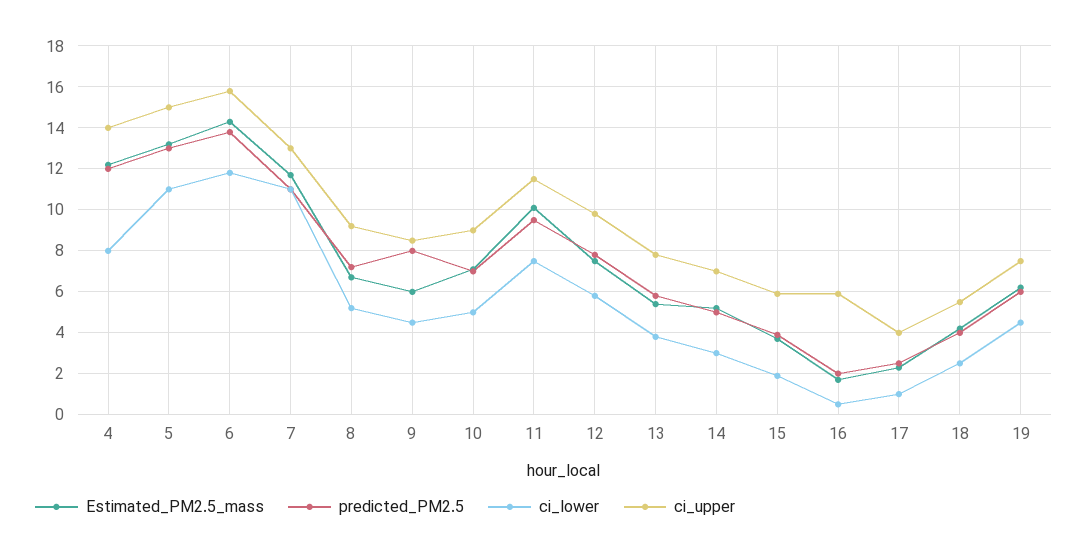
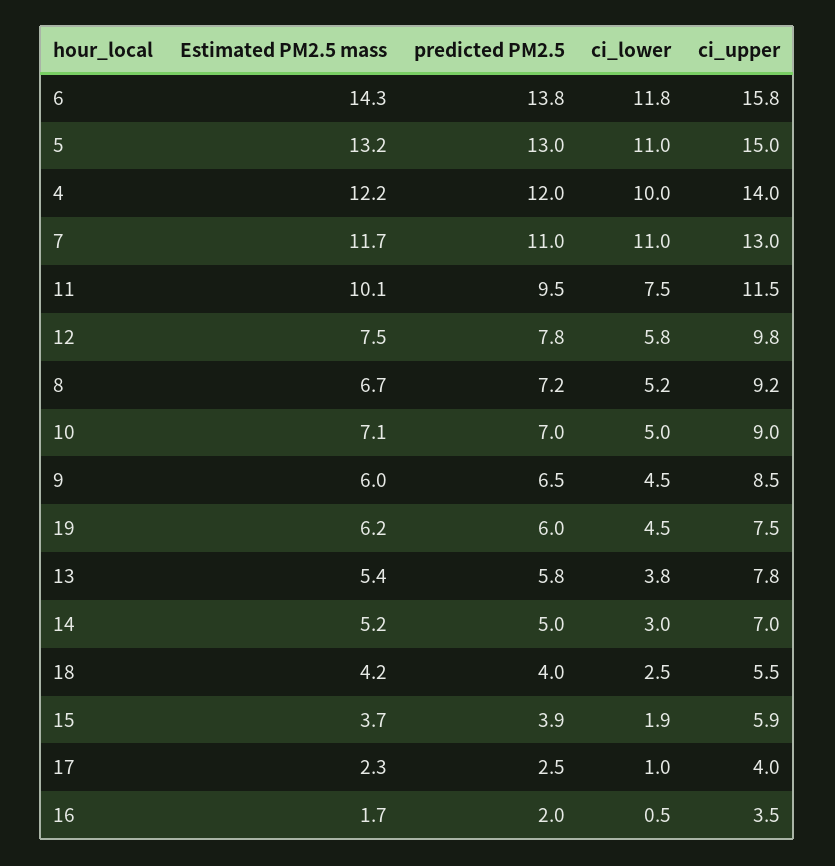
  {
    "Estimated_PM2.5_mass": {
      "4": 12.2,
      "5": 13.2,
      "6": 14.3,
      "7": 11.7,
      "8": 6.7,
      "9": 6,
      "10": 7.1,
      "11": 10.1,
      "12": 7.5,
      "13": 5.4,
      "14": 5.2,
      "15": 3.7,
      "16": 1.7,
      "17": 2.3,
      "18": 4.2,
      "19": 6.2
    },
    "predicted_PM2.5": {
      "4": 12,
      "5": 13,
      "6": 13.8,
      "7": 11,
      "8": 7.2,
-     "9": 8,
+     "9": 6.5,
      "10": 7,
      "11": 9.5,
      "12": 7.8,
      "13": 5.8,
      "14": 5,
      "15": 3.9,
      "16": 2,
      "17": 2.5,
      "18": 4,
      "19": 6
    },
    "ci_lower": {
-     "4": 8,
+     "4": 10,
      "5": 11,
      "6": 11.8,
      "7": 11,
      "8": 5.2,
      "9": 4.5,
      "10": 5,
      "11": 7.5,
      "12": 5.8,
      "13": 3.8,
      "14": 3,
      "15": 1.9,
      "16": 0.5,
      "17": 1,
      "18": 2.5,
      "19": 4.5
    },
    "ci_upper": {
      "4": 14,
      "5": 15,
      "6": 15.8,
      "7": 13,
      "8": 9.2,
      "9": 8.5,
      "10": 9,
      "11": 11.5,
      "12": 9.8,
      "13": 7.8,
      "14": 7,
      "15": 5.9,
-     "16": 6,
+     "16": 3.5,
      "17": 4,
      "18": 5.5,
      "19": 7.5
    }
  }

